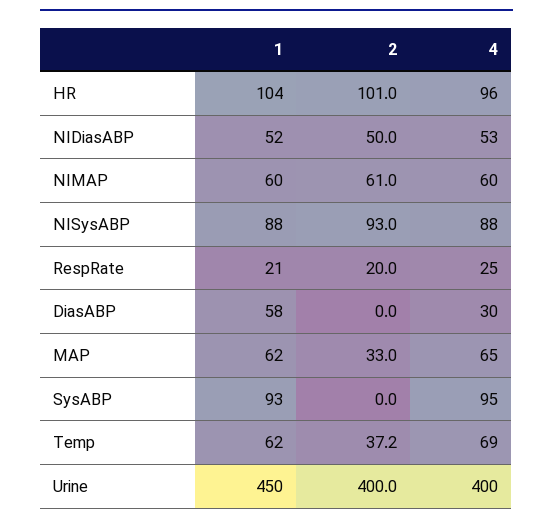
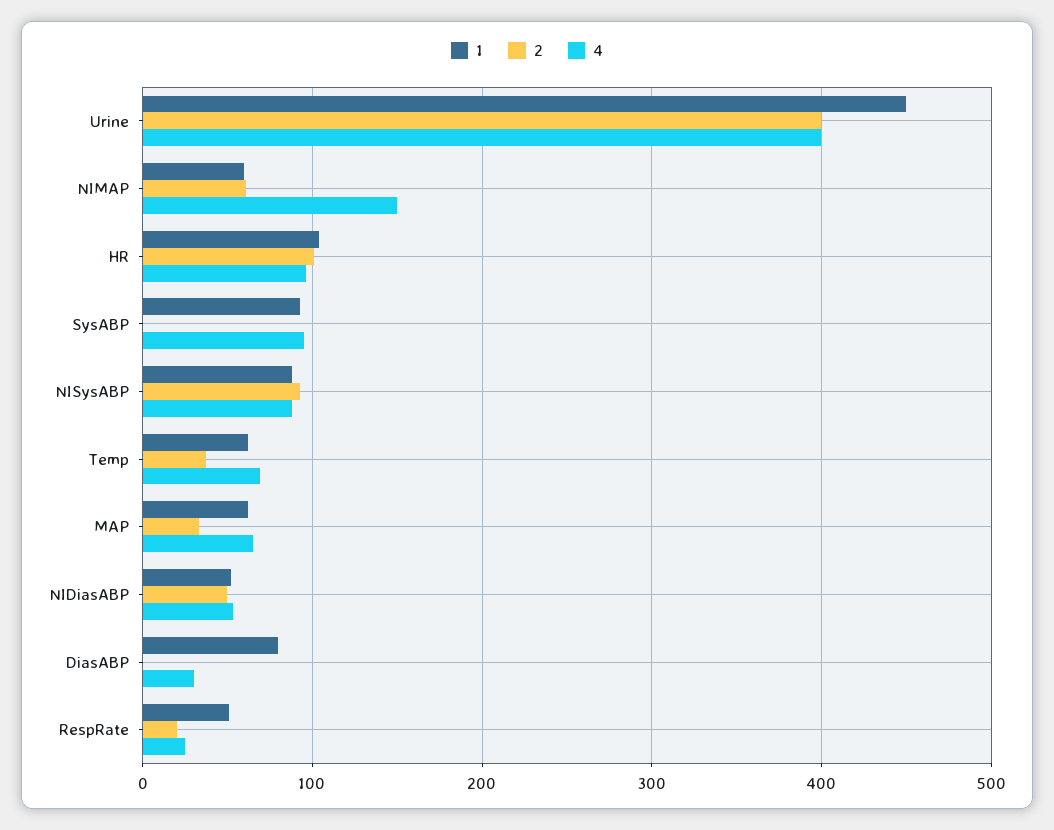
  {
    "1": {
      "HR": 104,
      "NIDiasABP": 52,
      "NIMAP": 60,
      "NISysABP": 88,
-     "RespRate": 21,
+     "RespRate": 50,
-     "DiasABP": 58,
+     "DiasABP": 80,
      "MAP": 62,
      "SysABP": 93,
      "Temp": 62,
      "Urine": 450
    },
    "2": {
      "HR": 101,
      "NIDiasABP": 50,
      "NIMAP": 61,
      "NISysABP": 93,
      "RespRate": 20,
      "DiasABP": 0,
      "MAP": 33,
      "SysABP": 0,
      "Temp": 37.2,
      "Urine": 400
    },
    "4": {
      "HR": 96,
      "NIDiasABP": 53,
-     "NIMAP": 60,
+     "NIMAP": 150,
      "NISysABP": 88,
      "RespRate": 25,
      "DiasABP": 30,
      "MAP": 65,
      "SysABP": 95,
      "Temp": 69,
      "Urine": 400
    }
  }

